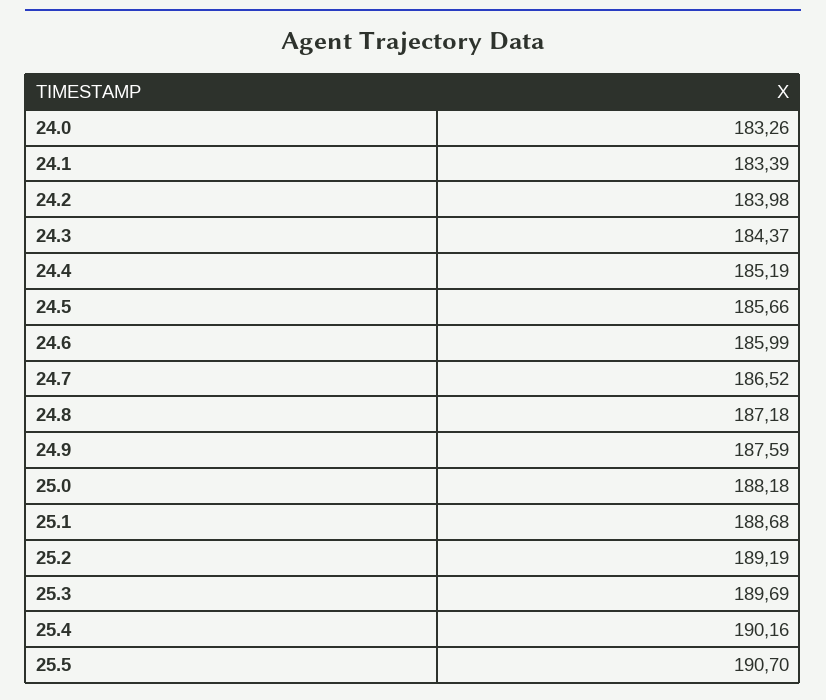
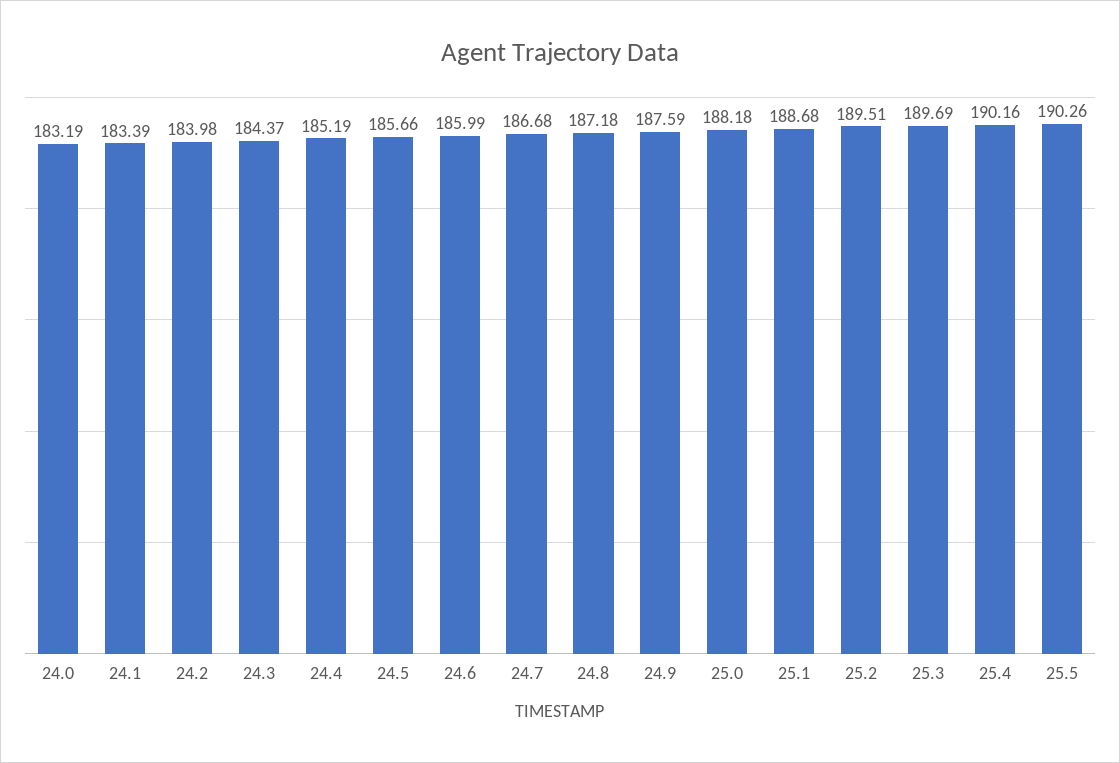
  {
-   "24.0": 183.26,
+   "24.0": 183.19,
    "24.1": 183.39,
    "24.2": 183.98,
    "24.3": 184.37,
    "24.4": 185.19,
    "24.5": 185.66,
    "24.6": 185.99,
-   "24.7": 186.52,
+   "24.7": 186.68,
    "24.8": 187.18,
    "24.9": 187.59,
    "25.0": 188.18,
    "25.1": 188.68,
-   "25.2": 189.19,
+   "25.2": 189.51,
    "25.3": 189.69,
    "25.4": 190.16,
-   "25.5": 190.7
+   "25.5": 190.26
  }

